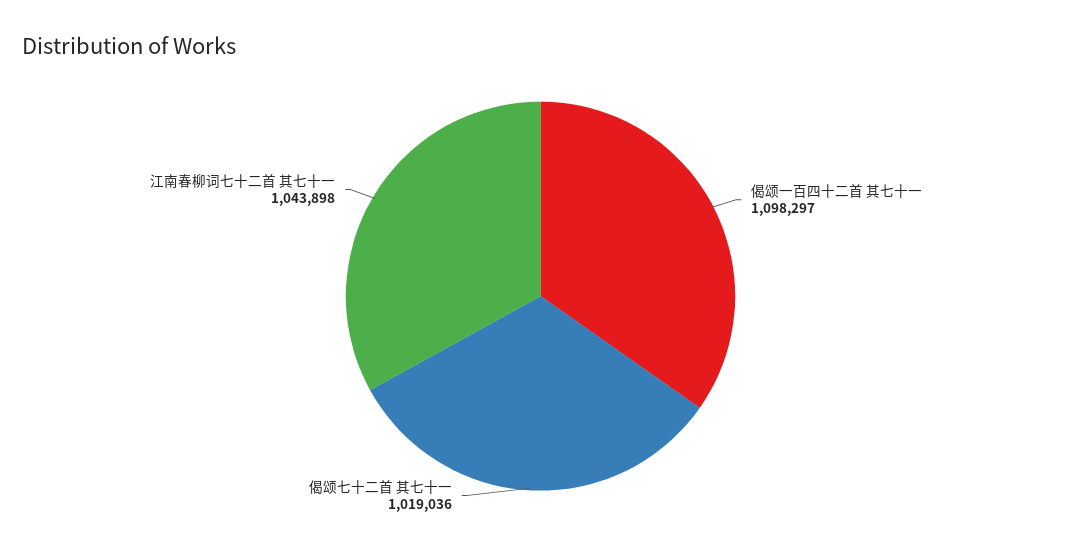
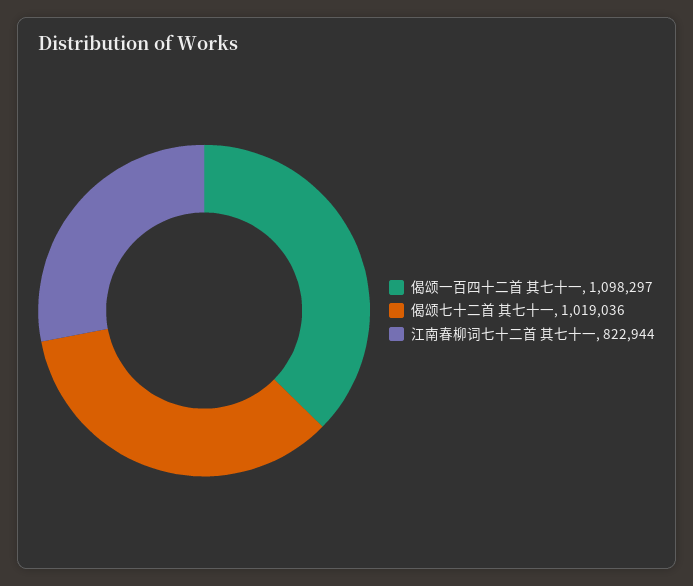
  {
    "偈颂一百四十二首 其七十一": 1098297,
    "偈颂七十二首 其七十一": 1019036,
-   "江南春柳词七十二首 其七十一": 1043898
+   "江南春柳词七十二首 其七十一": 822944
  }

